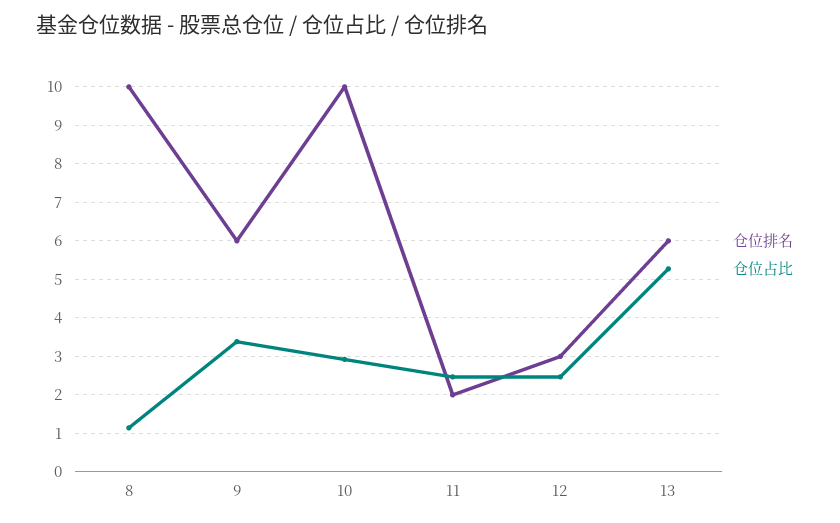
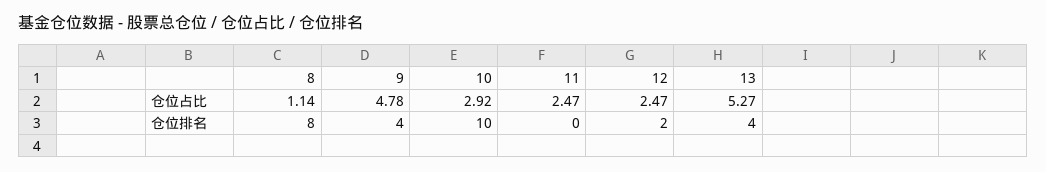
  {
    "仓位排名": {
-     "8": 10,
+     "8": 8,
-     "9": 6,
+     "9": 4,
      "10": 10,
-     "11": 2,
+     "11": 0,
-     "12": 3,
+     "12": 2,
-     "13": 6
+     "13": 4
    },
    "仓位占比": {
      "8": 1.14,
-     "9": 3.4,
+     "9": 4.78,
      "10": 2.92,
      "11": 2.47,
      "12": 2.47,
      "13": 5.27
    }
  }

